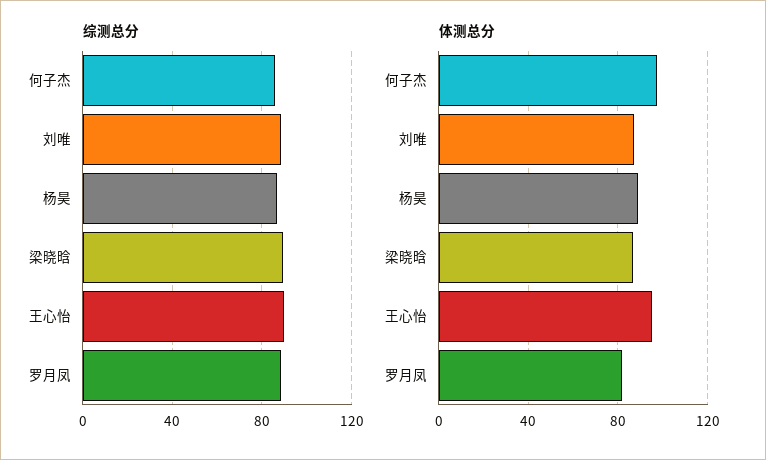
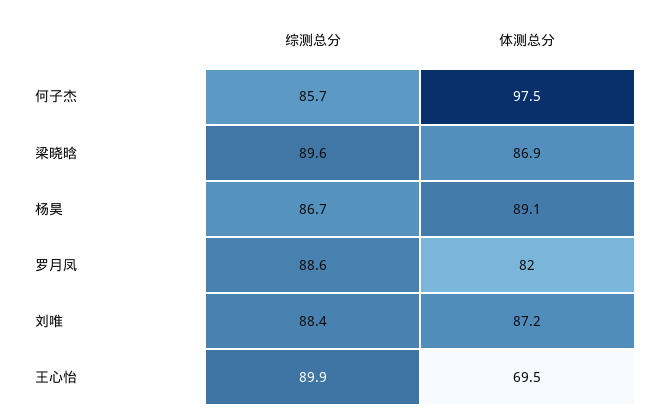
  {
    "综测总分": {
      "何子杰": 85.7,
      "刘唯": 88.4,
      "杨昊": 86.7,
      "梁晓晗": 89.6,
      "王心怡": 89.9,
      "罗月凤": 88.6
    },
    "体测总分": {
      "何子杰": 97.5,
      "刘唯": 87.2,
      "杨昊": 89.1,
      "梁晓晗": 86.9,
-     "王心怡": 95,
+     "王心怡": 69.5,
      "罗月凤": 82
    }
  }

